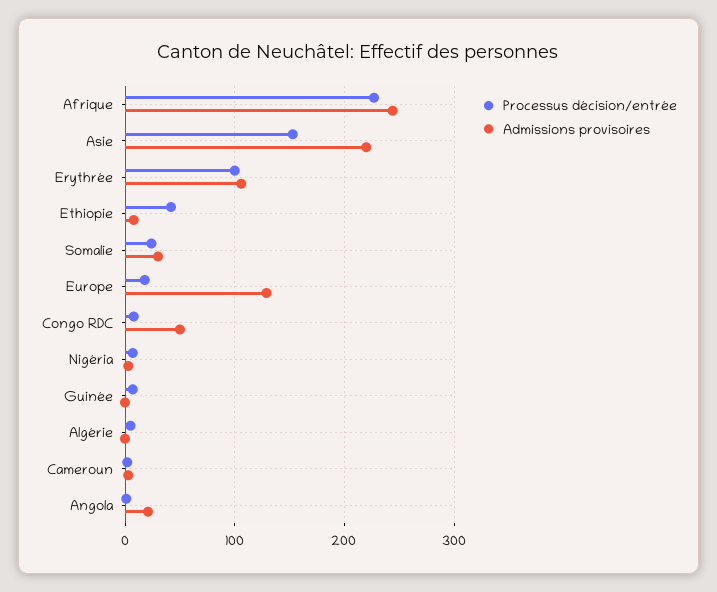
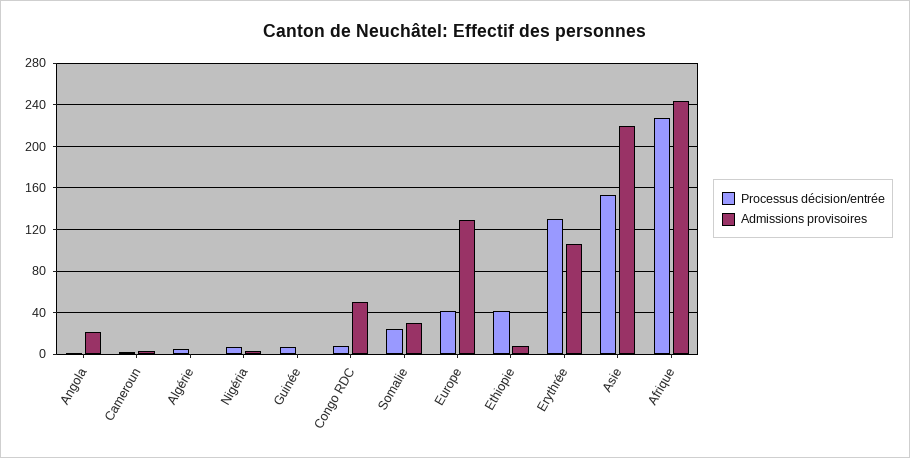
  {
    "Processus décision/entrée": {
      "Afrique": 230,
      "Asie": 150,
-     "Erythrée": 100,
+     "Erythrée": 130,
      "Ethiopie": 40,
      "Somalie": 20,
-     "Europe": 20,
+     "Europe": 40,
      "Congo RDC": 10,
      "Nigéria": 10,
      "Guinée": 10,
      "Algérie": 10,
      "Cameroun": 0,
      "Angola": 0
    },
    "Admissions provisoires": {
      "Afrique": 240,
      "Asie": 220,
      "Erythrée": 110,
      "Ethiopie": 10,
      "Somalie": 30,
      "Europe": 130,
      "Congo RDC": 50,
      "Nigéria": 0,
      "Guinée": 0,
      "Algérie": 0,
      "Cameroun": 0,
      "Angola": 20
    }
  }

